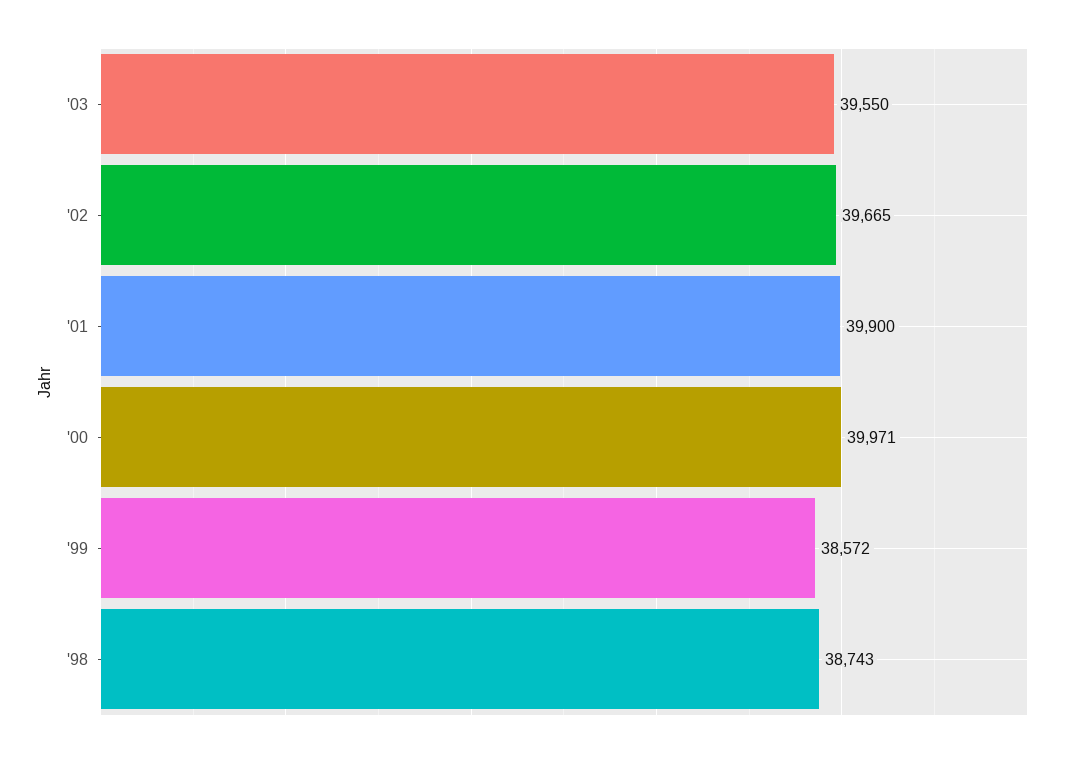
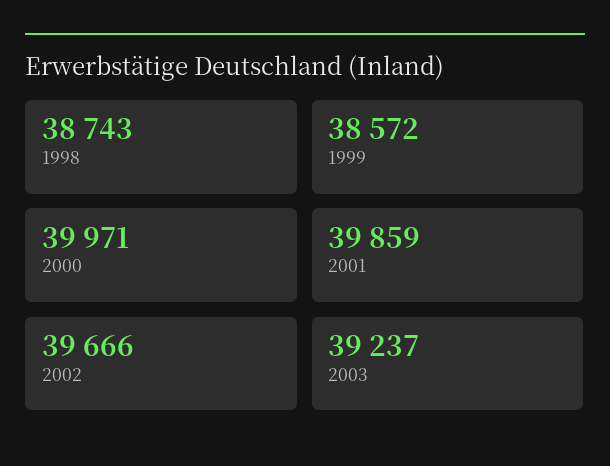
  {
-   "'03": 39550,
+   "'03": 39237,
-   "'02": 39665,
+   "'02": 39666,
-   "'01": 39900,
+   "'01": 39859,
    "'00": 39971,
    "'99": 38572,
    "'98": 38743
  }

